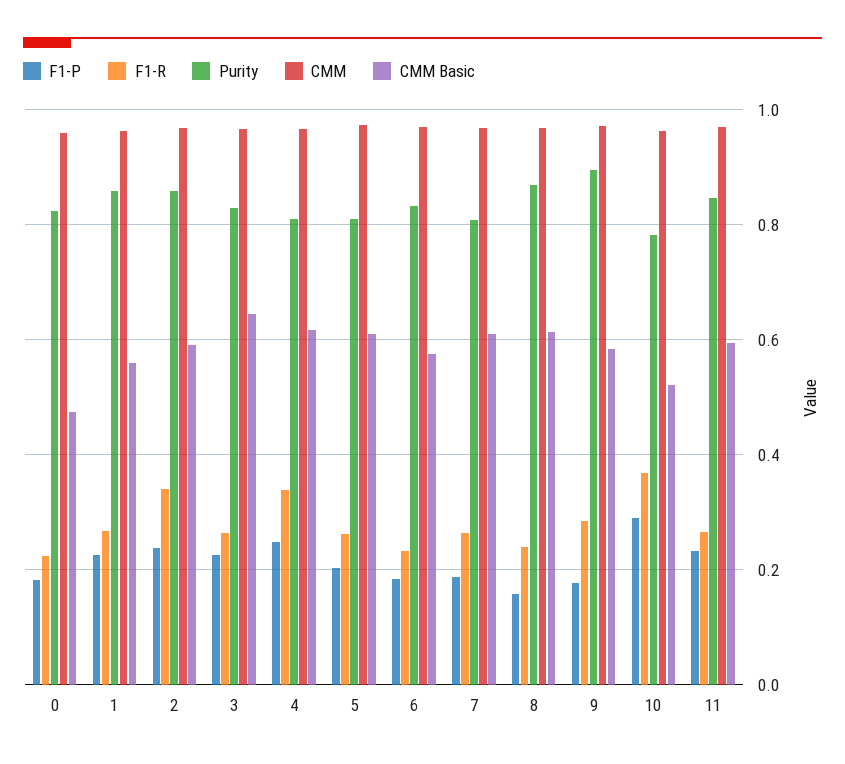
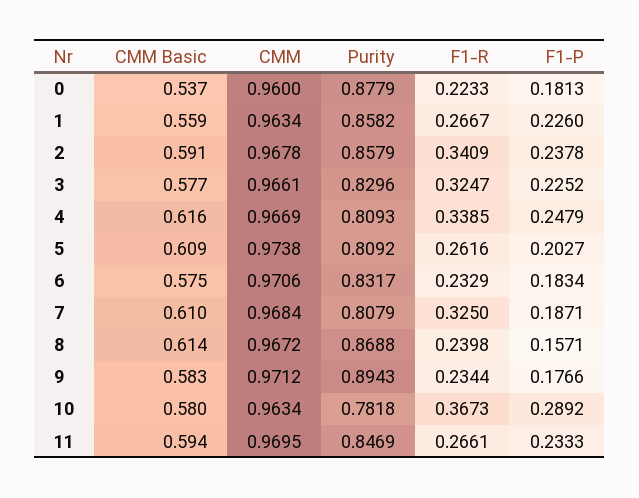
  {
    "F1-P": {
      "0": 0.1813,
      "1": 0.226,
      "2": 0.2378,
      "3": 0.2252,
      "4": 0.2479,
      "5": 0.2027,
      "6": 0.1834,
      "7": 0.1871,
      "8": 0.1571,
      "9": 0.1766,
      "10": 0.2892,
      "11": 0.2333
    },
    "F1-R": {
      "0": 0.2233,
      "1": 0.2667,
      "2": 0.3409,
-     "3": 0.26,
+     "3": 0.3247,
      "4": 0.3385,
      "5": 0.2616,
      "6": 0.2329,
-     "7": 0.26,
+     "7": 0.325,
      "8": 0.2398,
-     "9": 0.28,
+     "9": 0.2344,
      "10": 0.3673,
      "11": 0.2661
    },
    "Purity": {
-     "0": 0.82,
+     "0": 0.8779,
      "1": 0.8582,
      "2": 0.8579,
      "3": 0.8296,
      "4": 0.8093,
      "5": 0.8092,
      "6": 0.8317,
      "7": 0.8079,
      "8": 0.8688,
      "9": 0.8943,
      "10": 0.7818,
      "11": 0.8469
    },
    "CMM": {
      "0": 0.96,
      "1": 0.9634,
      "2": 0.9678,
      "3": 0.9661,
      "4": 0.9669,
      "5": 0.9738,
      "6": 0.9706,
      "7": 0.9684,
      "8": 0.9672,
      "9": 0.9712,
      "10": 0.9634,
      "11": 0.9695
    },
    "CMM Basic": {
-     "0": 0.48,
+     "0": 0.537,
      "1": 0.559,
      "2": 0.591,
-     "3": 0.64,
+     "3": 0.577,
      "4": 0.616,
      "5": 0.609,
      "6": 0.575,
      "7": 0.61,
      "8": 0.614,
      "9": 0.583,
-     "10": 0.52,
+     "10": 0.58,
      "11": 0.594
    }
  }

